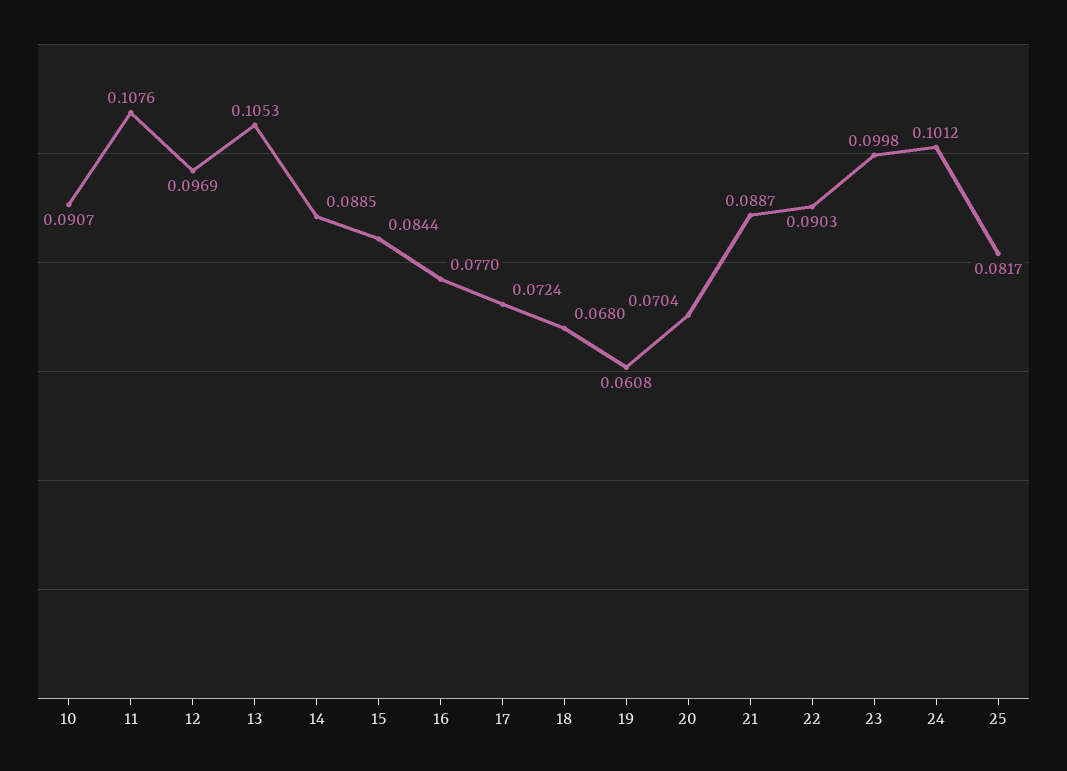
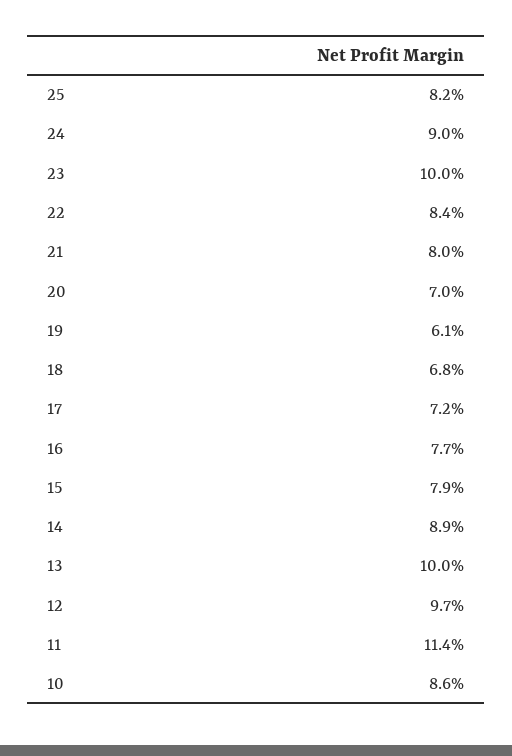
  {
-   "10": 0.0907,
+   "10": 0.086,
-   "11": 0.1076,
+   "11": 0.114,
    "12": 0.0969,
-   "13": 0.1053,
+   "13": 0.1,
    "14": 0.0885,
-   "15": 0.0844,
+   "15": 0.079,
    "16": 0.077,
    "17": 0.0724,
    "18": 0.068,
    "19": 0.0608,
    "20": 0.0704,
-   "21": 0.0887,
+   "21": 0.08,
-   "22": 0.0903,
+   "22": 0.084,
    "23": 0.0998,
-   "24": 0.1012,
+   "24": 0.09,
    "25": 0.0817
  }

